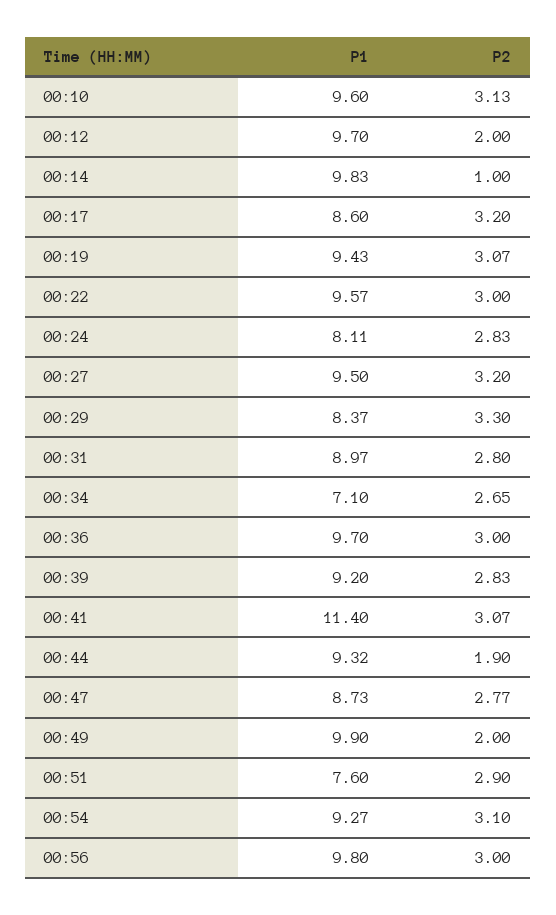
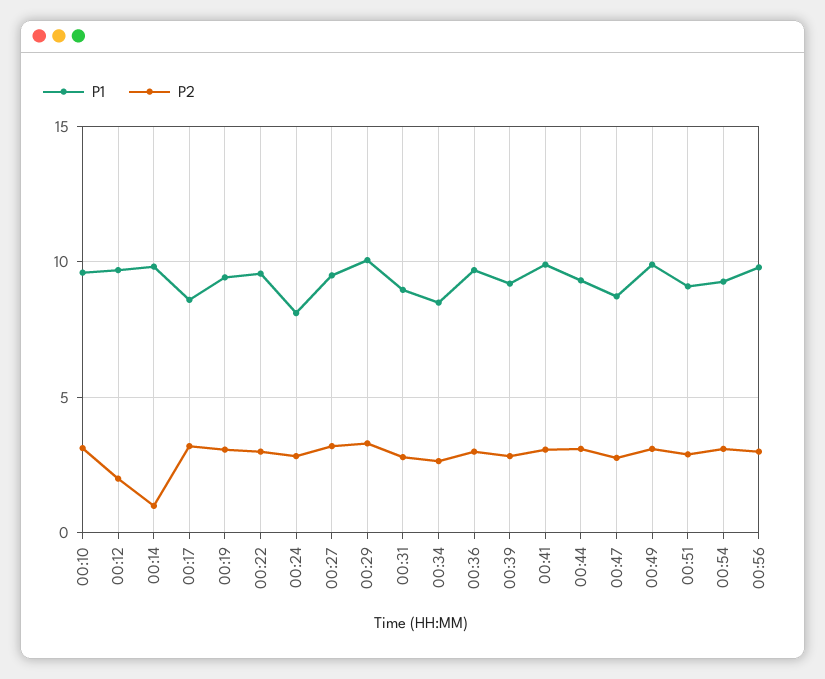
  {
    "P1": {
      "00:10": 9.6,
      "00:12": 9.7,
      "00:14": 9.83,
      "00:17": 8.6,
      "00:19": 9.43,
      "00:22": 9.57,
      "00:24": 8.11,
      "00:27": 9.5,
-     "00:29": 8.37,
+     "00:29": 10,
      "00:31": 8.97,
-     "00:34": 7.1,
+     "00:34": 8.5,
      "00:36": 9.7,
      "00:39": 9.2,
-     "00:41": 11.4,
+     "00:41": 10,
      "00:44": 9.32,
      "00:47": 8.73,
      "00:49": 9.9,
-     "00:51": 7.6,
+     "00:51": 9,
      "00:54": 9.27,
      "00:56": 9.8
    },
    "P2": {
      "00:10": 3.13,
      "00:12": 2,
      "00:14": 1,
      "00:17": 3.2,
      "00:19": 3.07,
      "00:22": 3,
      "00:24": 2.83,
      "00:27": 3.2,
      "00:29": 3.3,
      "00:31": 2.8,
      "00:34": 2.65,
      "00:36": 3,
      "00:39": 2.83,
      "00:41": 3.07,
-     "00:44": 1.9,
+     "00:44": 3,
      "00:47": 2.77,
-     "00:49": 2,
+     "00:49": 3,
      "00:51": 2.9,
      "00:54": 3.1,
      "00:56": 3
    }
  }

